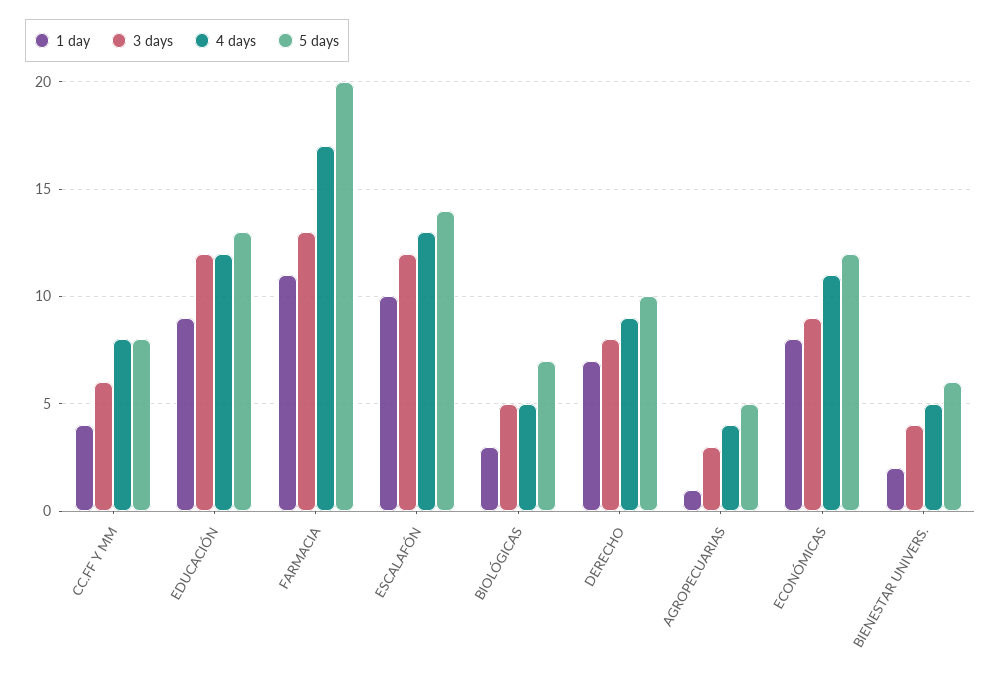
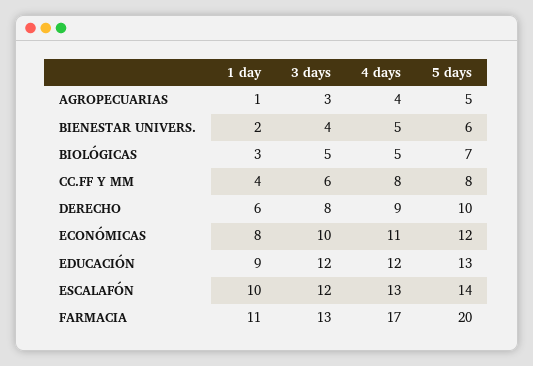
  {
    "1 day": {
      "CC.FF Y MM": 4,
      "EDUCACIÓN": 9,
      "FARMACIA": 11,
      "ESCALAFÓN": 10,
      "BIOLÓGICAS": 3,
-     "DERECHO": 7,
+     "DERECHO": 6,
      "AGROPECUARIAS": 1,
      "ECONÓMICAS": 8,
      "BIENESTAR UNIVERS.": 2
    },
    "3 days": {
      "CC.FF Y MM": 6,
      "EDUCACIÓN": 12,
      "FARMACIA": 13,
      "ESCALAFÓN": 12,
      "BIOLÓGICAS": 5,
      "DERECHO": 8,
      "AGROPECUARIAS": 3,
-     "ECONÓMICAS": 9,
+     "ECONÓMICAS": 10,
      "BIENESTAR UNIVERS.": 4
    },
    "4 days": {
      "CC.FF Y MM": 8,
      "EDUCACIÓN": 12,
      "FARMACIA": 17,
      "ESCALAFÓN": 13,
      "BIOLÓGICAS": 5,
      "DERECHO": 9,
      "AGROPECUARIAS": 4,
      "ECONÓMICAS": 11,
      "BIENESTAR UNIVERS.": 5
    },
    "5 days": {
      "CC.FF Y MM": 8,
      "EDUCACIÓN": 13,
      "FARMACIA": 20,
      "ESCALAFÓN": 14,
      "BIOLÓGICAS": 7,
      "DERECHO": 10,
      "AGROPECUARIAS": 5,
      "ECONÓMICAS": 12,
      "BIENESTAR UNIVERS.": 6
    }
  }

